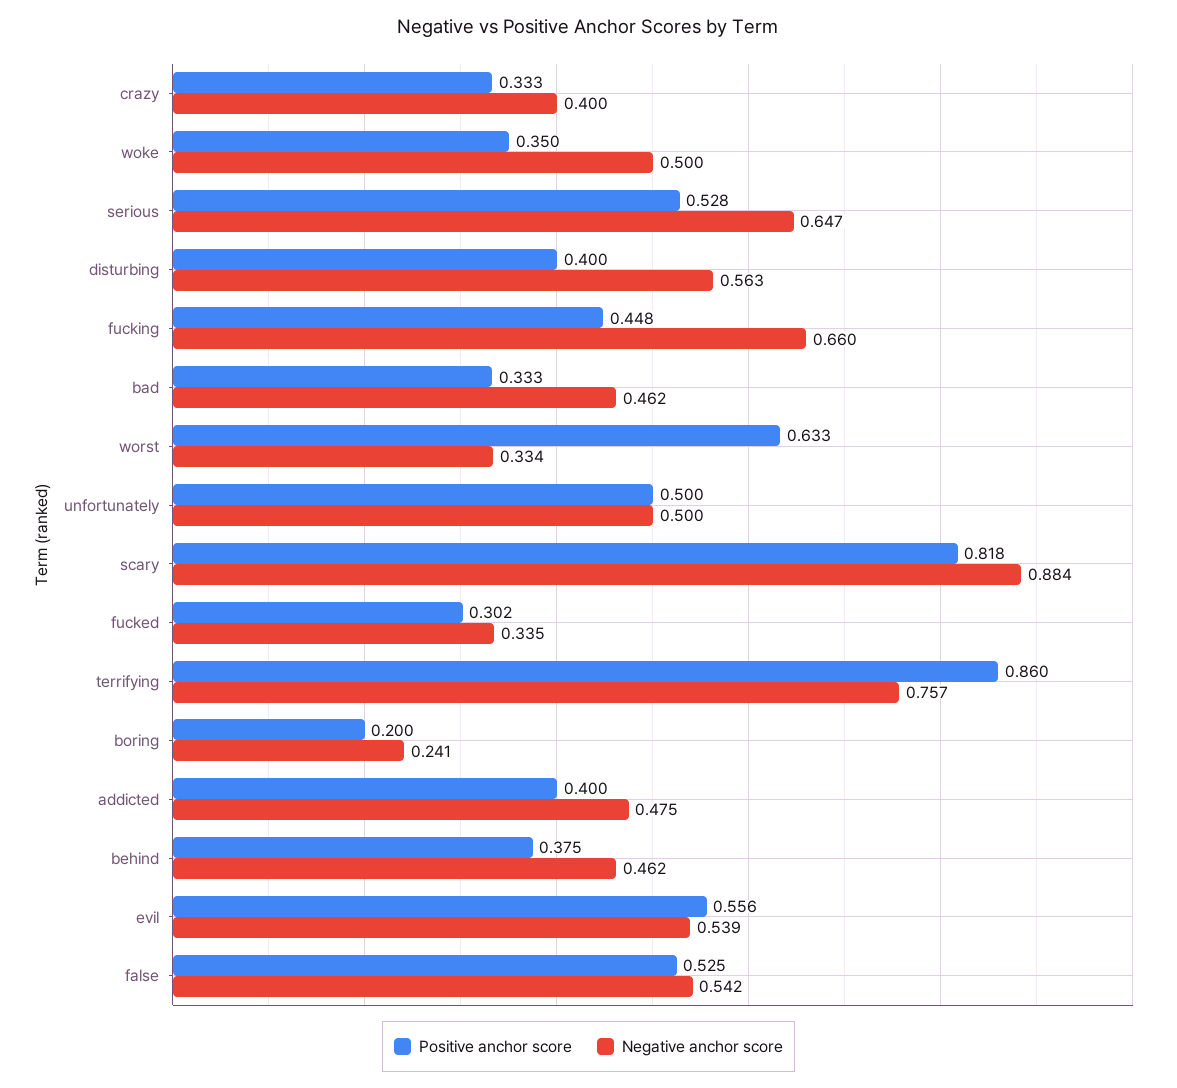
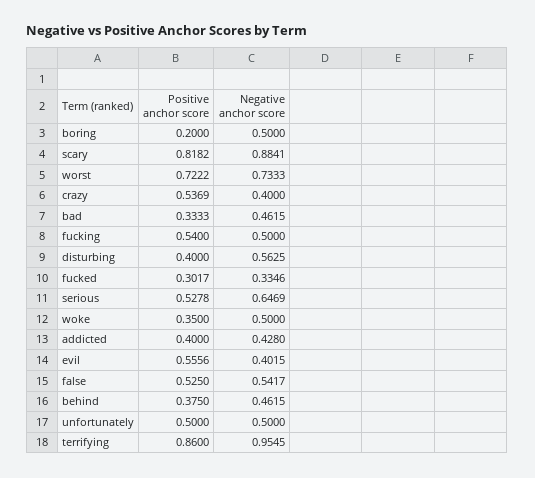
  {
    "Positive anchor score": {
-     "crazy": 0.333,
+     "crazy": 0.5369,
      "woke": 0.35,
      "serious": 0.5278,
      "disturbing": 0.4,
-     "fucking": 0.448,
+     "fucking": 0.54,
      "bad": 0.3333,
-     "worst": 0.633,
+     "worst": 0.7222,
      "unfortunately": 0.5,
      "scary": 0.8182,
      "fucked": 0.3017,
      "terrifying": 0.86,
      "boring": 0.2,
      "addicted": 0.4,
      "behind": 0.375,
      "evil": 0.5556,
      "false": 0.525
    },
    "Negative anchor score": {
      "crazy": 0.4,
      "woke": 0.5,
      "serious": 0.6469,
      "disturbing": 0.5625,
-     "fucking": 0.66,
+     "fucking": 0.5,
      "bad": 0.4615,
-     "worst": 0.334,
+     "worst": 0.7333,
      "unfortunately": 0.5,
      "scary": 0.8841,
      "fucked": 0.3346,
-     "terrifying": 0.757,
+     "terrifying": 0.9545,
-     "boring": 0.241,
+     "boring": 0.5,
-     "addicted": 0.475,
+     "addicted": 0.428,
      "behind": 0.4615,
-     "evil": 0.539,
+     "evil": 0.4015,
      "false": 0.5417
    }
  }

